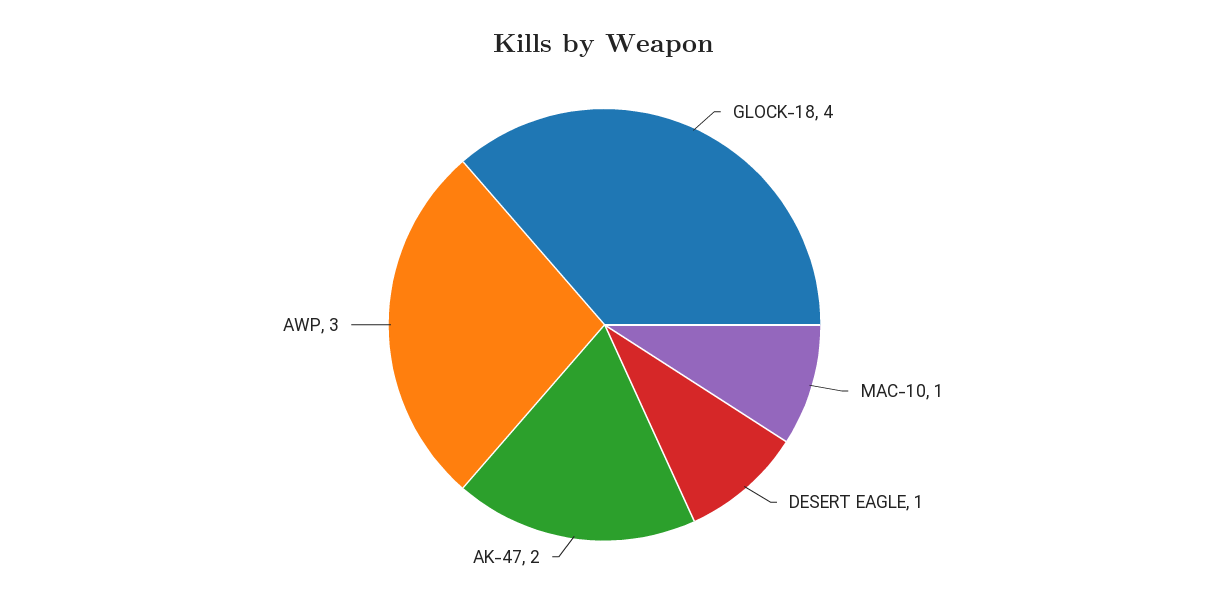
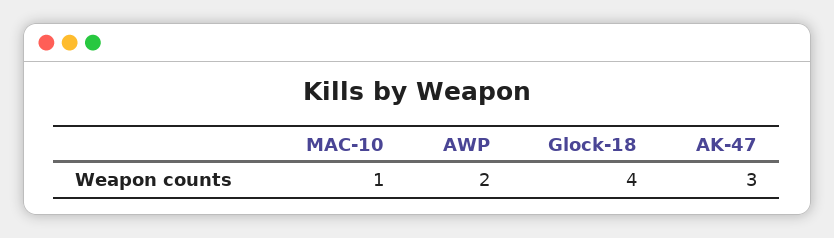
  {
    "GLOCK-18": 4,
    "MAC-10": 1,
-   "DESERT EAGLE": 1,
-   "AK-47": 2,
+   "AK-47": 3,
-   "AWP": 3
+   "AWP": 2
  }

